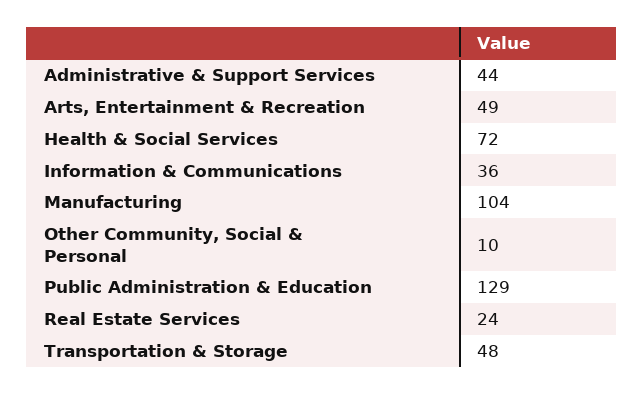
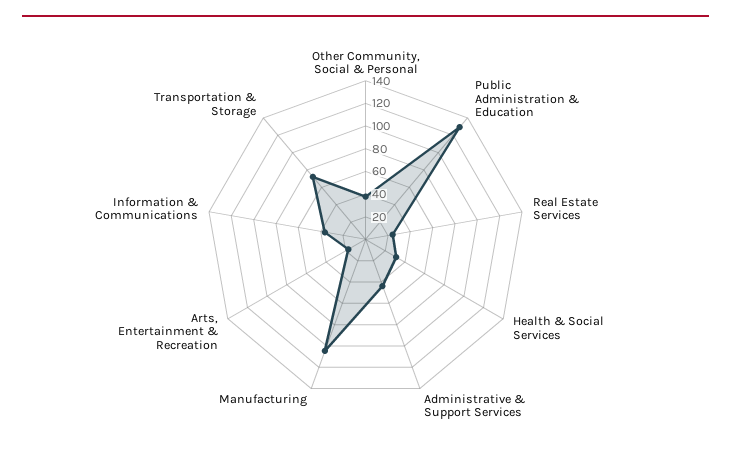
  {
    "Administrative & Support Services": 44,
-   "Arts, Entertainment & Recreation": 49,
+   "Arts, Entertainment & Recreation": 20,
-   "Health & Social Services": 72,
+   "Health & Social Services": 30,
    "Information & Communications": 36,
    "Manufacturing": 104,
-   "Other Community, Social & Personal": 10,
+   "Other Community, Social & Personal": 40,
    "Public Administration & Education": 129,
    "Real Estate Services": 24,
-   "Transportation & Storage": 48
+   "Transportation & Storage": 70
  }

